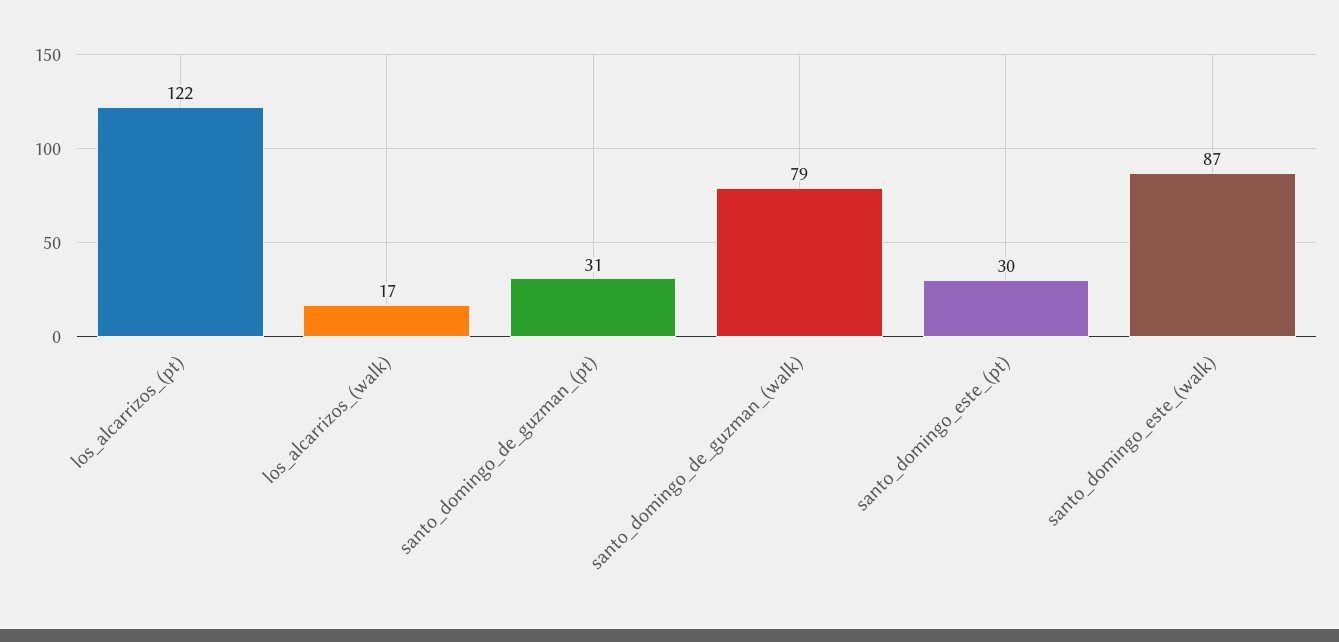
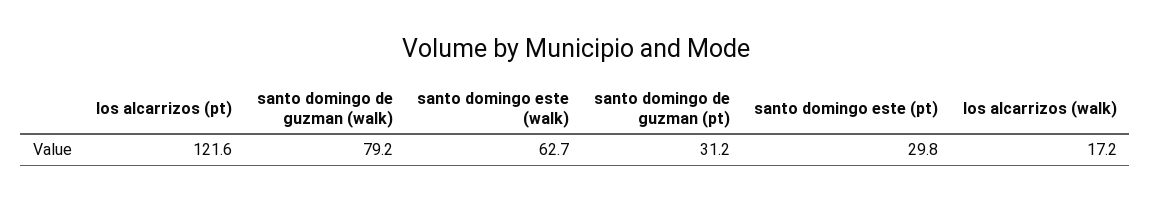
  {
    "los_alcarrizos_(pt)": 121.6,
    "los_alcarrizos_(walk)": 17.2,
    "santo_domingo_de_guzman_(pt)": 31.2,
    "santo_domingo_de_guzman_(walk)": 79.2,
    "santo_domingo_este_(pt)": 29.8,
-   "santo_domingo_este_(walk)": 87
+   "santo_domingo_este_(walk)": 62.7
  }

